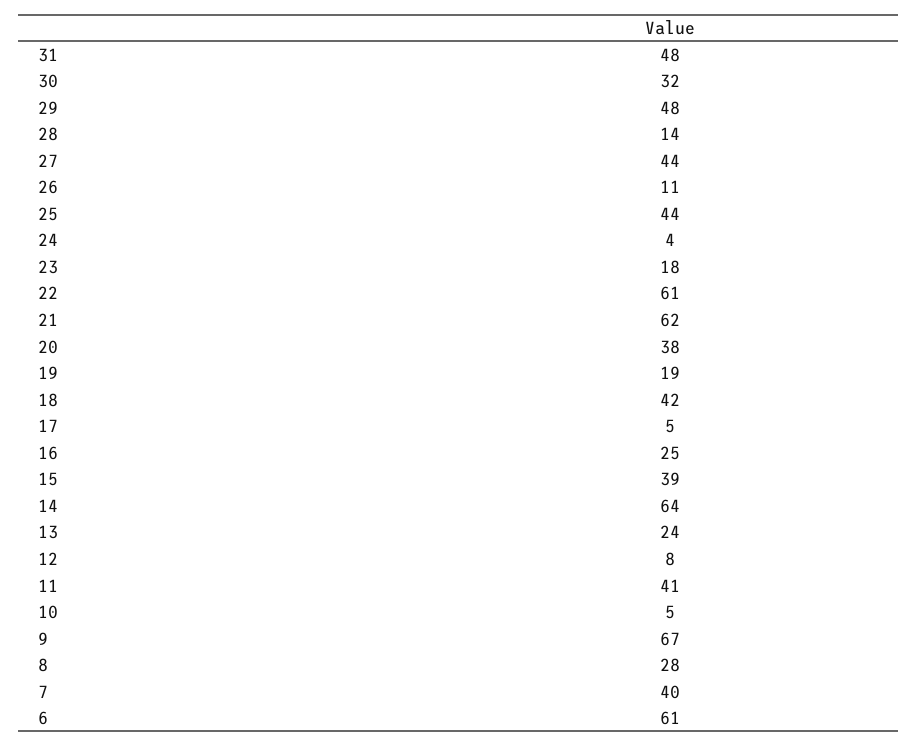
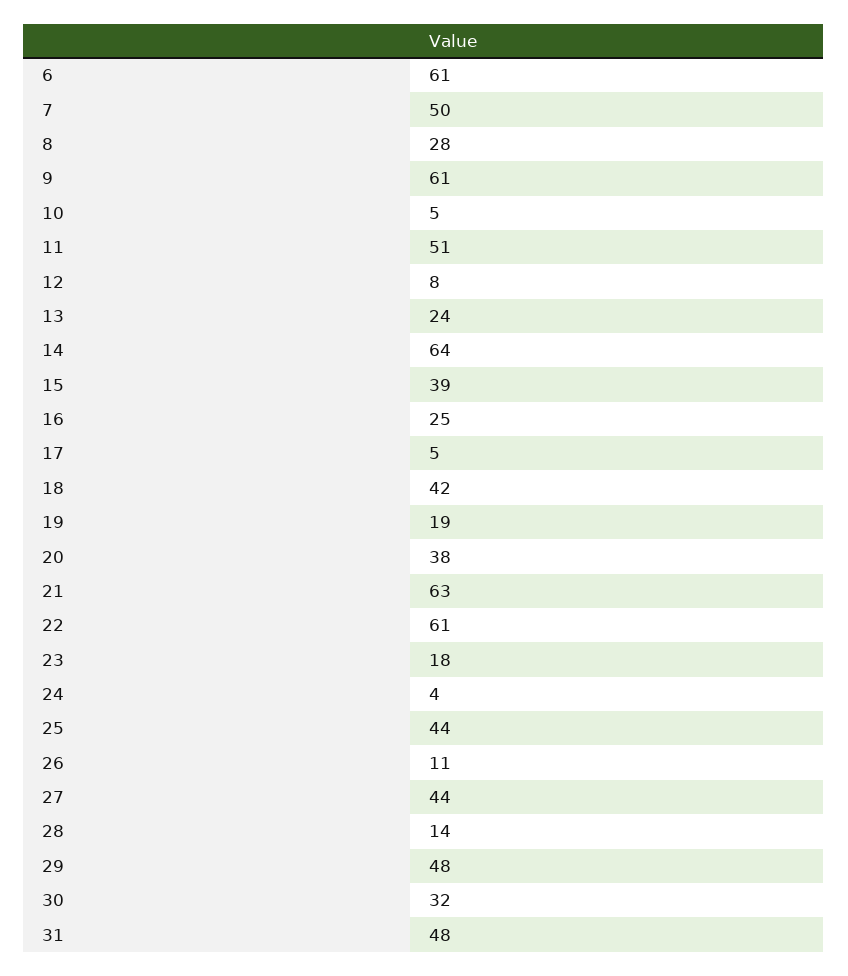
  {
    "31": 48,
    "30": 32,
    "29": 48,
    "28": 14,
    "27": 44,
    "26": 11,
    "25": 44,
    "24": 4,
    "23": 18,
    "22": 61,
-   "21": 62,
+   "21": 63,
    "20": 38,
    "19": 19,
    "18": 42,
    "17": 5,
    "16": 25,
    "15": 39,
    "14": 64,
    "13": 24,
    "12": 8,
-   "11": 41,
+   "11": 51,
    "10": 5,
-   "9": 67,
+   "9": 61,
    "8": 28,
-   "7": 40,
+   "7": 50,
    "6": 61
  }

